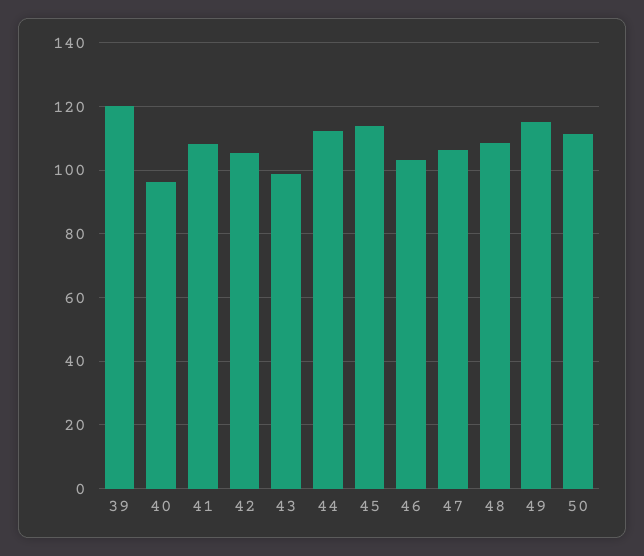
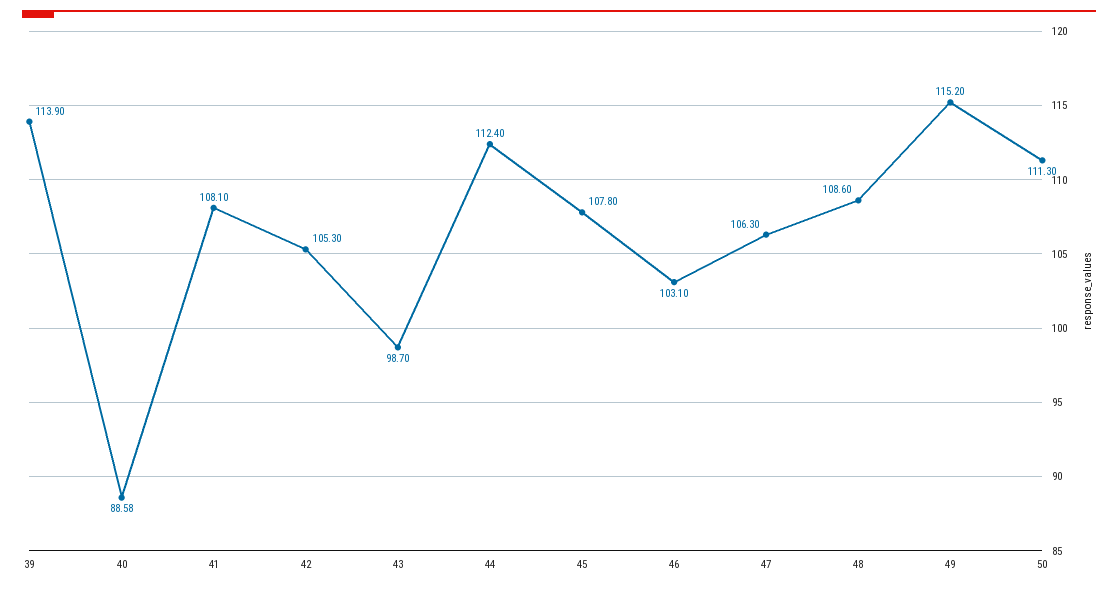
  {
-   "39": 120,
+   "39": 113.9,
-   "40": 96,
+   "40": 88.58,
    "41": 108.1,
    "42": 105.3,
    "43": 98.7,
    "44": 112.4,
-   "45": 114,
+   "45": 107.8,
    "46": 103.1,
    "47": 106.3,
    "48": 108.6,
    "49": 115.2,
    "50": 111.3
  }

